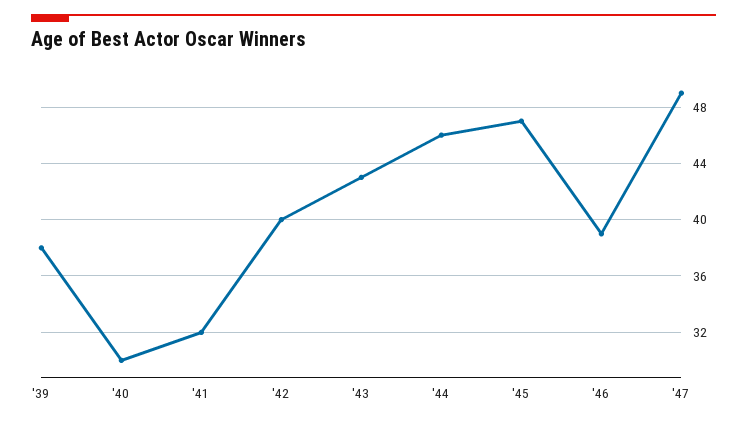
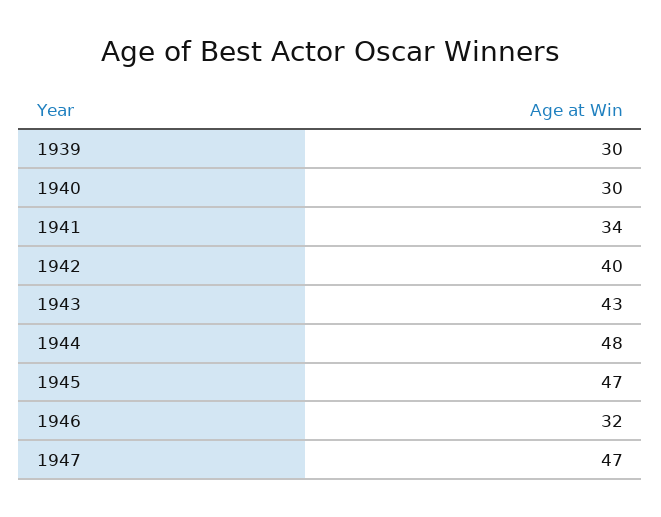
  {
-   "'39": 38,
+   "'39": 30,
    "'40": 30,
-   "'41": 32,
+   "'41": 34,
    "'42": 40,
    "'43": 43,
-   "'44": 46,
+   "'44": 48,
    "'45": 47,
-   "'46": 39,
+   "'46": 32,
-   "'47": 49
+   "'47": 47
  }

